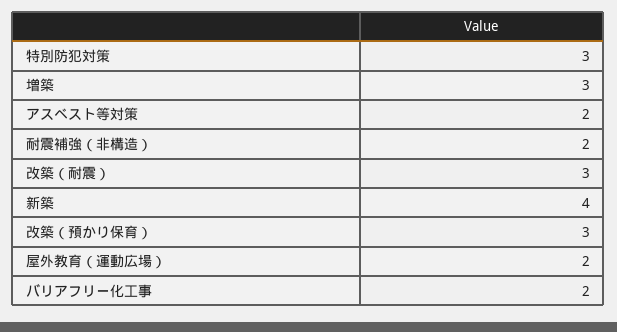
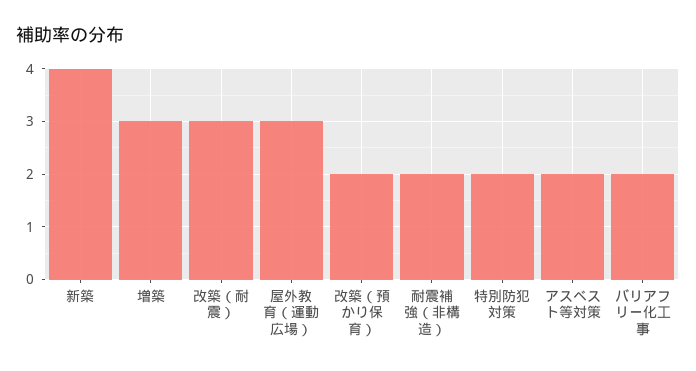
  {
-   "特別防犯対策": 3,
+   "特別防犯対策": 2,
    "増築": 3,
    "アスベスト等対策": 2,
    "耐震補強（非構造）": 2,
    "改築（耐震）": 3,
    "新築": 4,
-   "改築（預かり保育）": 3,
+   "改築（預かり保育）": 2,
-   "屋外教育（運動広場）": 2,
+   "屋外教育（運動広場）": 3,
    "バリアフリー化工事": 2
  }

